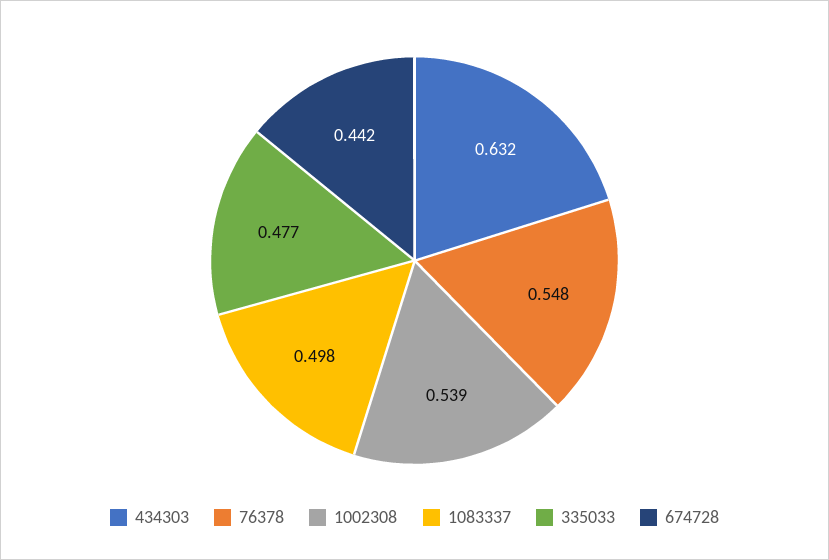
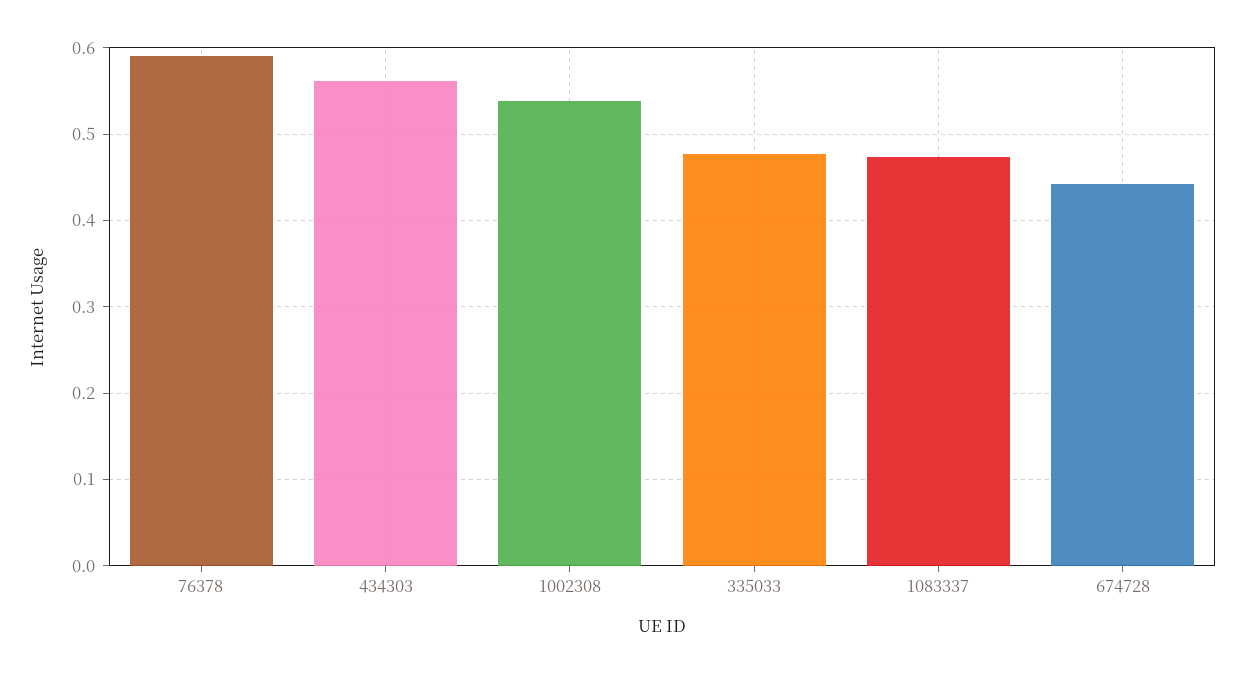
  {
-   "434303": 0.632,
+   "434303": 0.56,
-   "76378": 0.548,
+   "76378": 0.59,
    "1002308": 0.539,
-   "1083337": 0.498,
+   "1083337": 0.47,
    "335033": 0.477,
    "674728": 0.442
  }

